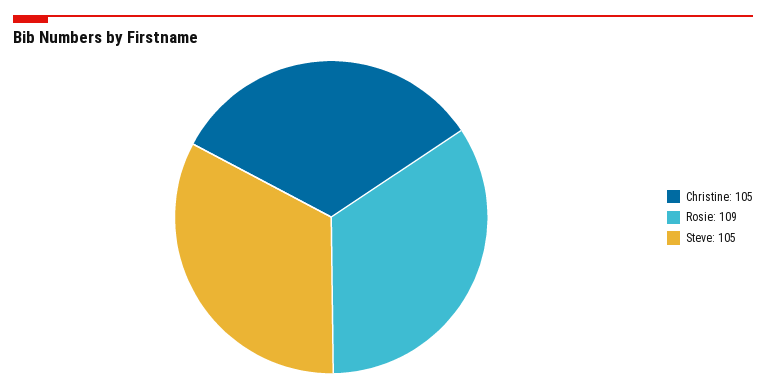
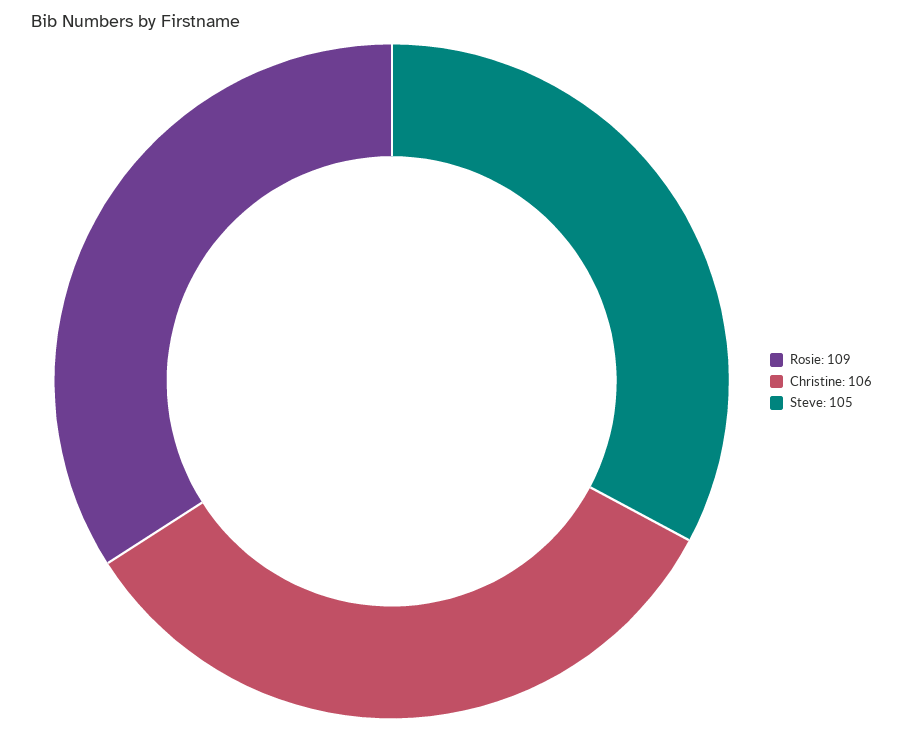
  {
-   "Christine": 105,
+   "Christine": 106,
    "Rosie": 109,
    "Steve": 105
  }

